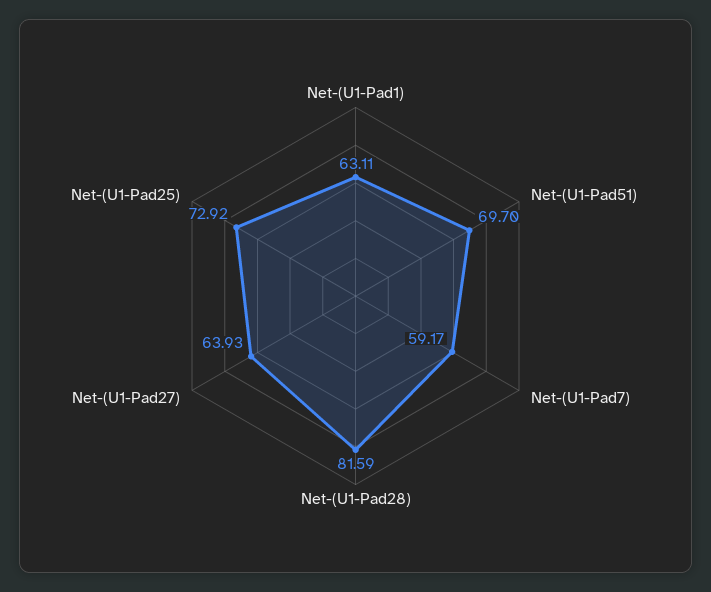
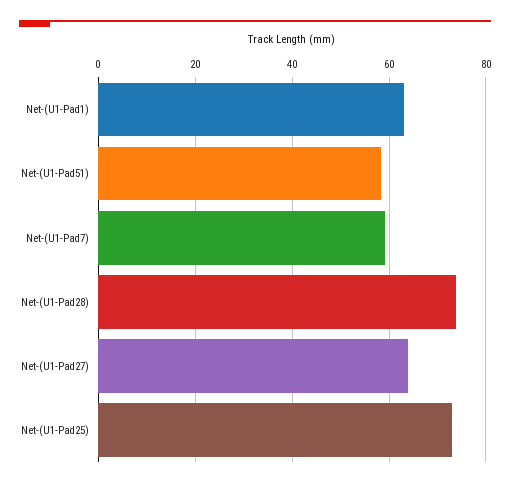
  {
    "Net-(U1-Pad1)": 63.11,
-   "Net-(U1-Pad51)": 69.7,
+   "Net-(U1-Pad51)": 58,
    "Net-(U1-Pad7)": 59.17,
-   "Net-(U1-Pad28)": 81.59,
+   "Net-(U1-Pad28)": 74,
    "Net-(U1-Pad27)": 63.93,
    "Net-(U1-Pad25)": 72.92
  }

